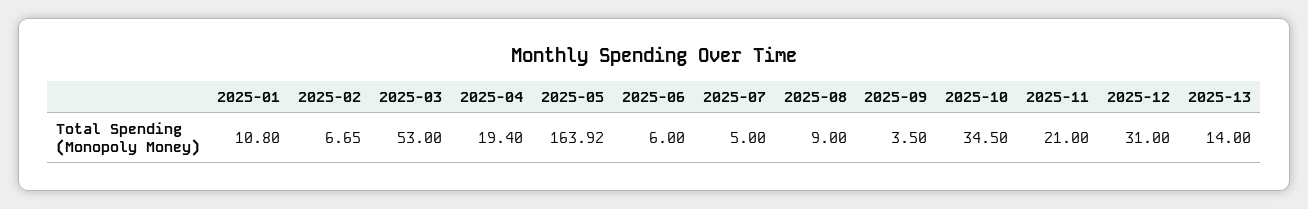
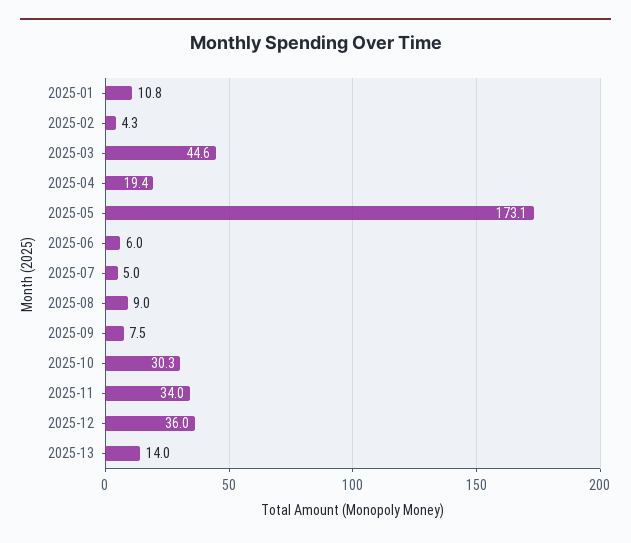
  {
    "2025-01": 10.8,
-   "2025-02": 6.65,
+   "2025-02": 4.3,
-   "2025-03": 53,
+   "2025-03": 44.6,
    "2025-04": 19.4,
-   "2025-05": 163.92,
+   "2025-05": 173.1,
    "2025-06": 6,
    "2025-07": 5,
    "2025-08": 9,
-   "2025-09": 3.5,
+   "2025-09": 7.5,
-   "2025-10": 34.5,
+   "2025-10": 30.3,
-   "2025-11": 21,
+   "2025-11": 34,
-   "2025-12": 31,
+   "2025-12": 36,
    "2025-13": 14
  }

